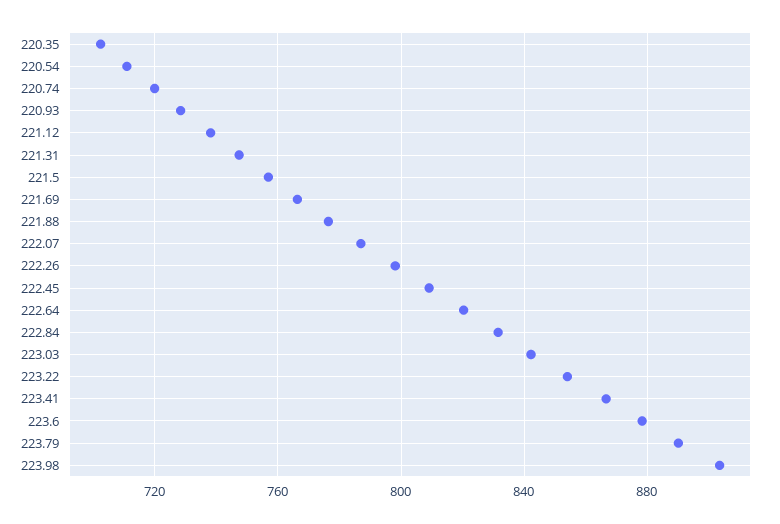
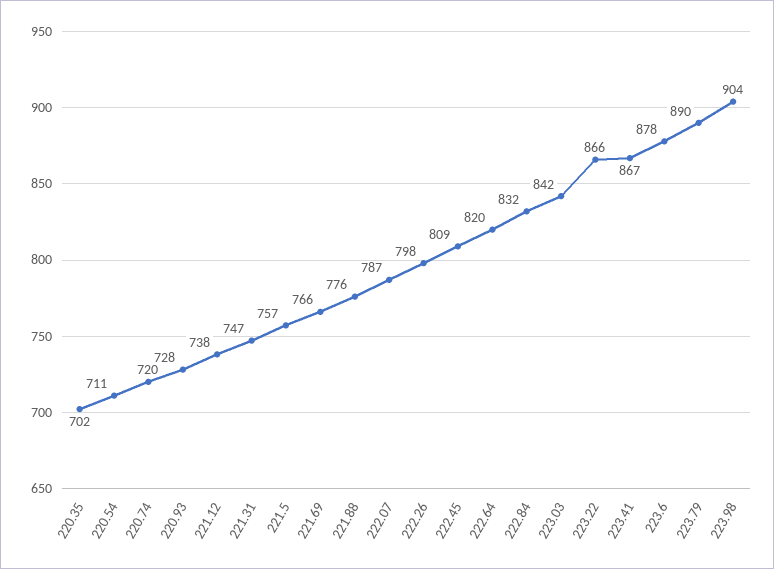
  {
    "220.35": 702,
    "220.54": 711,
    "220.74": 720,
    "220.93": 728,
    "221.12": 738,
    "221.31": 747,
    "221.5": 757,
    "221.69": 766,
    "221.88": 776,
    "222.07": 787,
    "222.26": 798,
    "222.45": 809,
    "222.64": 820,
    "222.84": 832,
    "223.03": 842,
-   "223.22": 855,
+   "223.22": 866,
    "223.41": 867,
    "223.6": 878,
    "223.79": 890,
    "223.98": 904
  }

